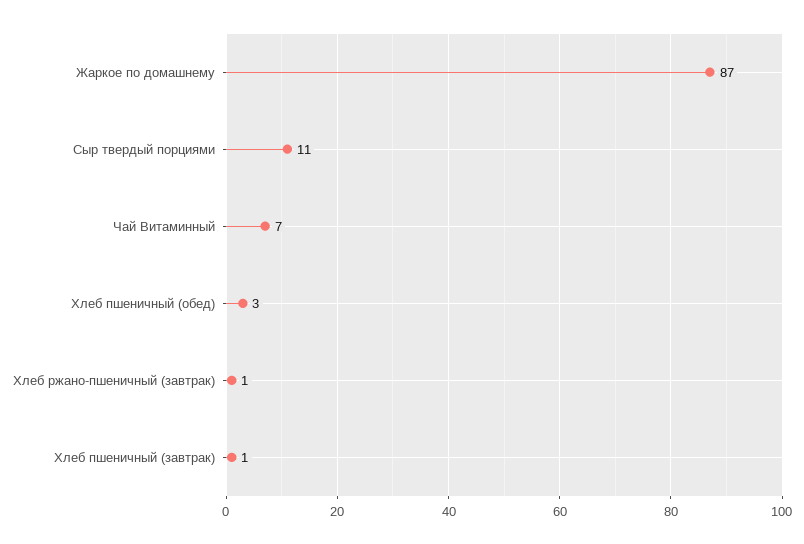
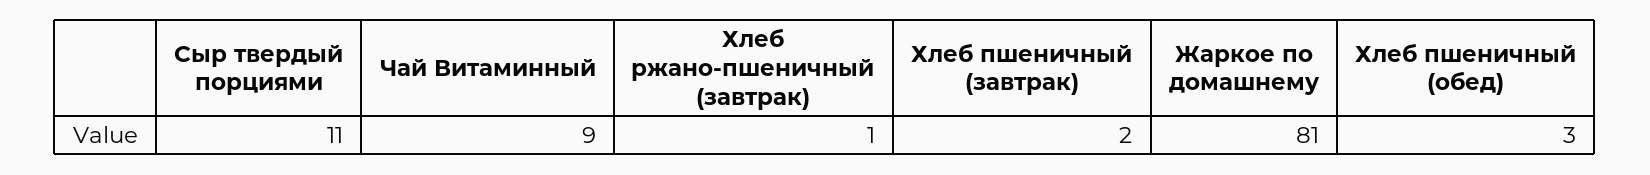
  {
-   "Жаркое по домашнему": 87,
+   "Жаркое по домашнему": 81,
    "Сыр твердый порциями": 11,
-   "Чай Витаминный": 7,
+   "Чай Витаминный": 9,
    "Хлеб пшеничный (обед)": 3,
    "Хлеб ржано-пшеничный (завтрак)": 1,
-   "Хлеб пшеничный (завтрак)": 1
+   "Хлеб пшеничный (завтрак)": 2
  }

